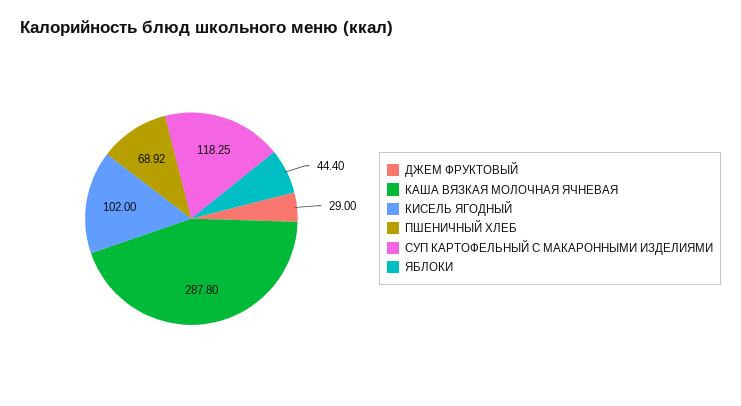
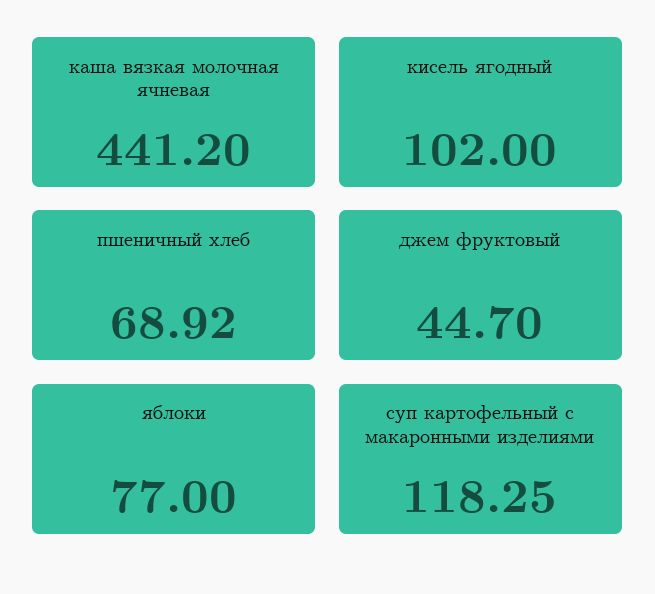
  {
-   "ДЖЕМ ФРУКТОВЫЙ": 29,
+   "ДЖЕМ ФРУКТОВЫЙ": 44.7,
-   "КАША ВЯЗКАЯ МОЛОЧНАЯ ЯЧНЕВАЯ": 287.8,
+   "КАША ВЯЗКАЯ МОЛОЧНАЯ ЯЧНЕВАЯ": 441.2,
    "КИСЕЛЬ ЯГОДНЫЙ": 102,
    "ПШЕНИЧНЫЙ ХЛЕБ": 68.92,
    "СУП КАРТОФЕЛЬНЫЙ С МАКАРОННЫМИ ИЗДЕЛИЯМИ": 118.25,
-   "ЯБЛОКИ": 44.4
+   "ЯБЛОКИ": 77
  }

